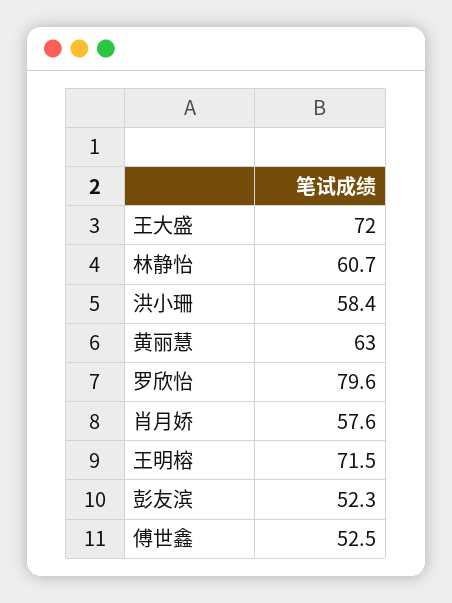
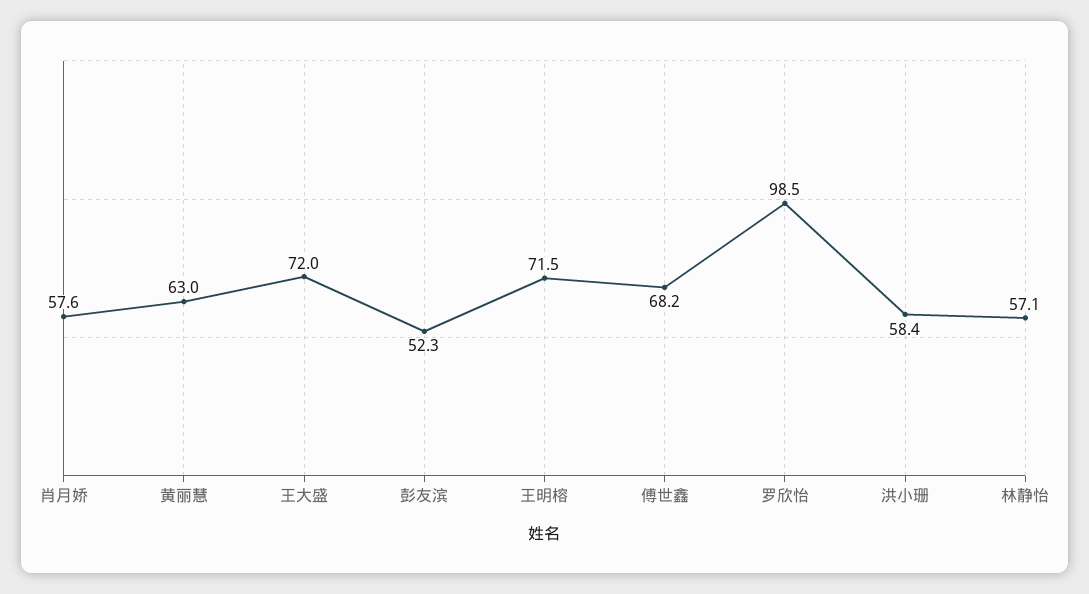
  {
    "王大盛": 72,
-   "林静怡": 60.7,
+   "林静怡": 57.1,
    "洪小珊": 58.4,
    "黄丽慧": 63,
-   "罗欣怡": 79.6,
+   "罗欣怡": 98.5,
    "肖月娇": 57.6,
    "王明榕": 71.5,
    "彭友滨": 52.3,
-   "傅世鑫": 52.5
+   "傅世鑫": 68.2
  }

